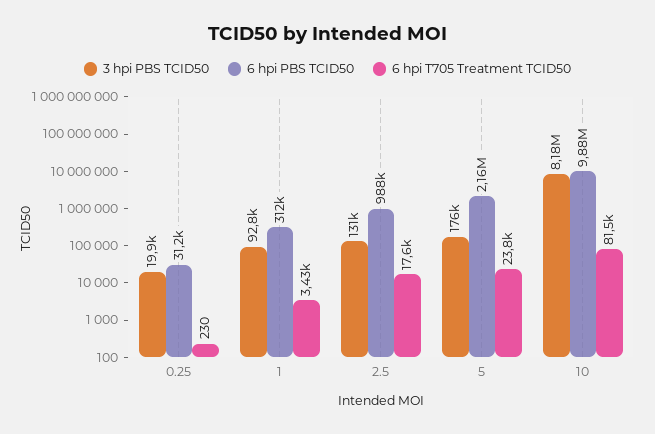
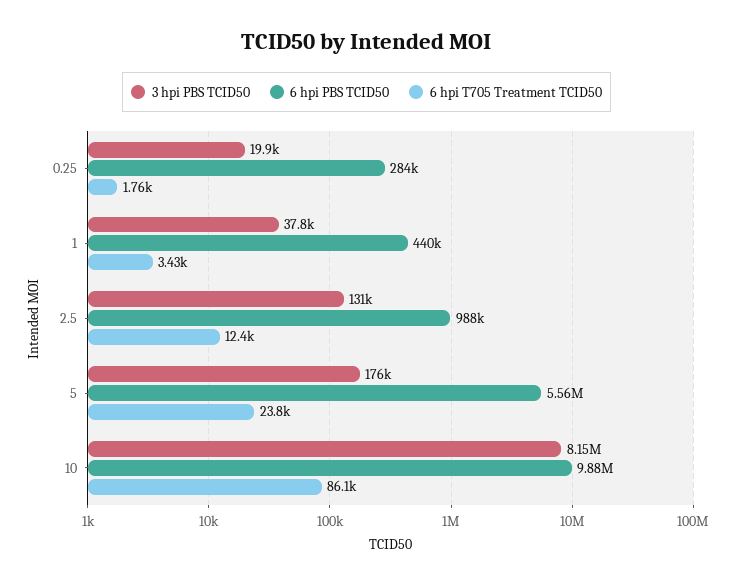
  {
    "3 hpi PBS TCID50": {
      "0.25": 19900,
-     "1": 92800,
+     "1": 37800,
      "2.5": 131000,
      "5": 176000,
-     "10": 8180000
+     "10": 8150000
    },
    "6 hpi PBS TCID50": {
-     "0.25": 31200,
+     "0.25": 284000,
-     "1": 312000,
+     "1": 440000,
      "2.5": 988000,
-     "5": 2160000,
+     "5": 5560000,
      "10": 9880000
    },
    "6 hpi T705 Treatment TCID50": {
-     "0.25": 230,
+     "0.25": 1760,
      "1": 3430,
-     "2.5": 17600,
+     "2.5": 12400,
      "5": 23800,
-     "10": 81500
+     "10": 86100
    }
  }

